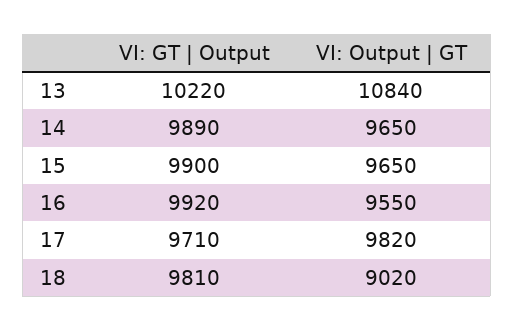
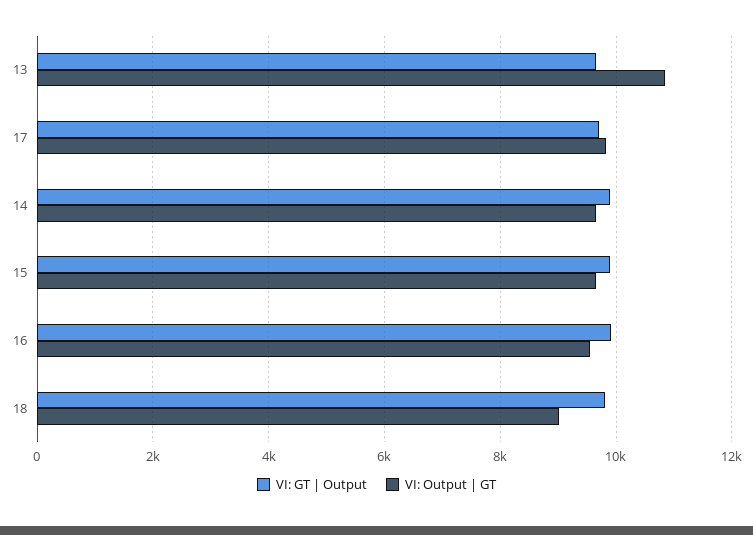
  {
    "VI: GT | Output": {
-     "13": 10220,
+     "13": 9600,
      "14": 9890,
      "15": 9900,
      "16": 9920,
      "17": 9710,
      "18": 9810
    },
    "VI: Output | GT": {
      "13": 10840,
      "14": 9650,
      "15": 9650,
      "16": 9550,
      "17": 9820,
      "18": 9020
    }
  }

